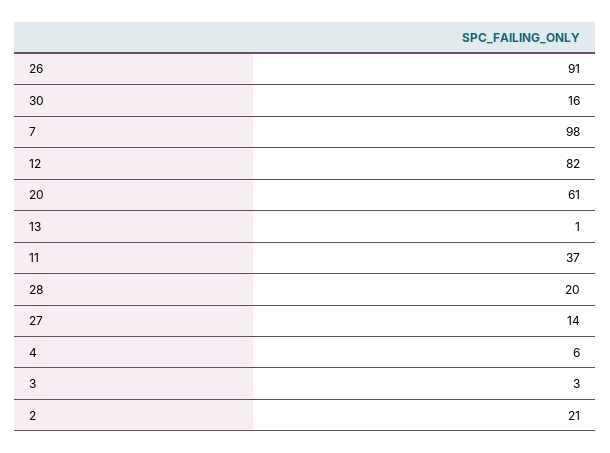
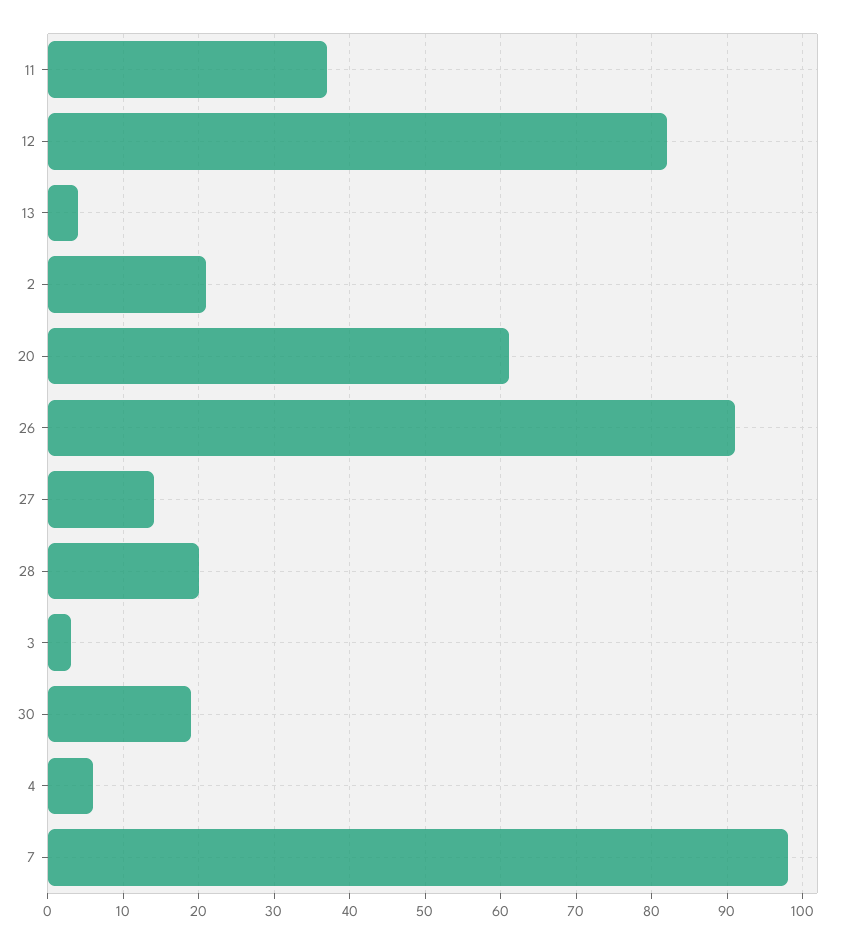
  {
    "26": 91,
-   "30": 16,
+   "30": 19,
    "7": 98,
    "12": 82,
    "20": 61,
-   "13": 1,
+   "13": 4,
    "11": 37,
    "28": 20,
    "27": 14,
    "4": 6,
    "3": 3,
    "2": 21
  }

